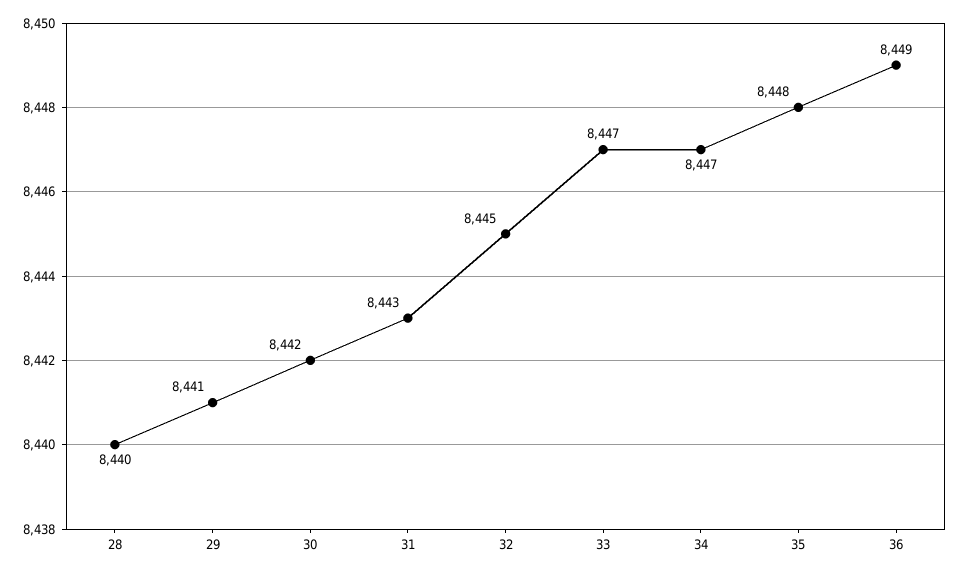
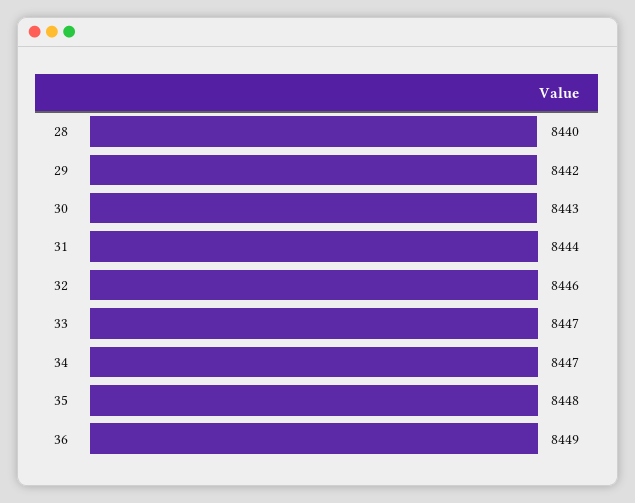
  {
    "28": 8440,
-   "29": 8441,
+   "29": 8442,
-   "30": 8442,
+   "30": 8443,
-   "31": 8443,
+   "31": 8444,
-   "32": 8445,
+   "32": 8446,
    "33": 8447,
    "34": 8447,
    "35": 8448,
    "36": 8449
  }

